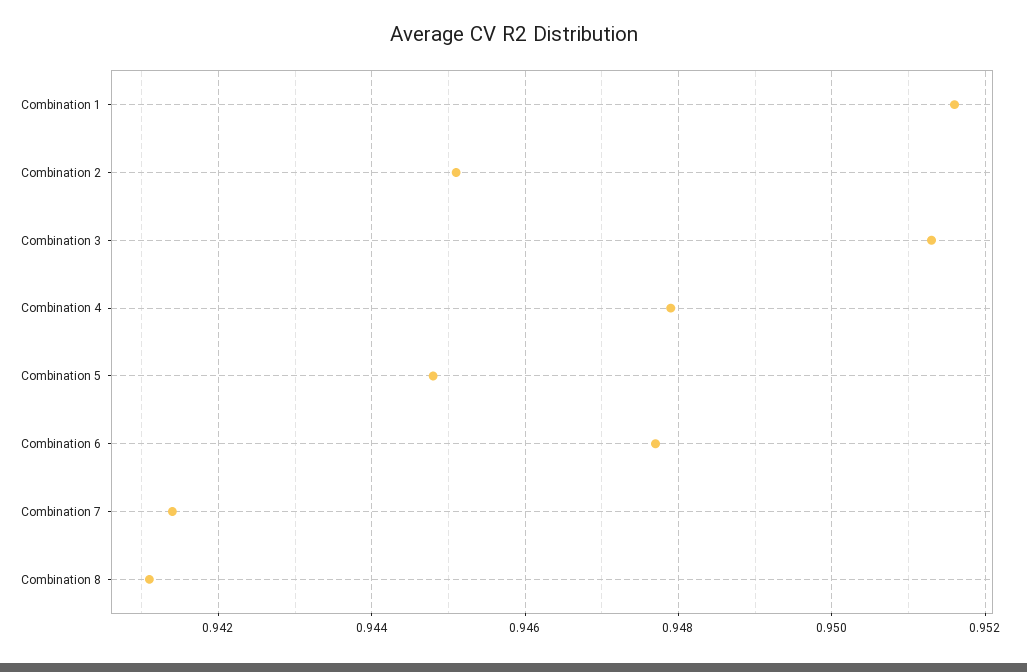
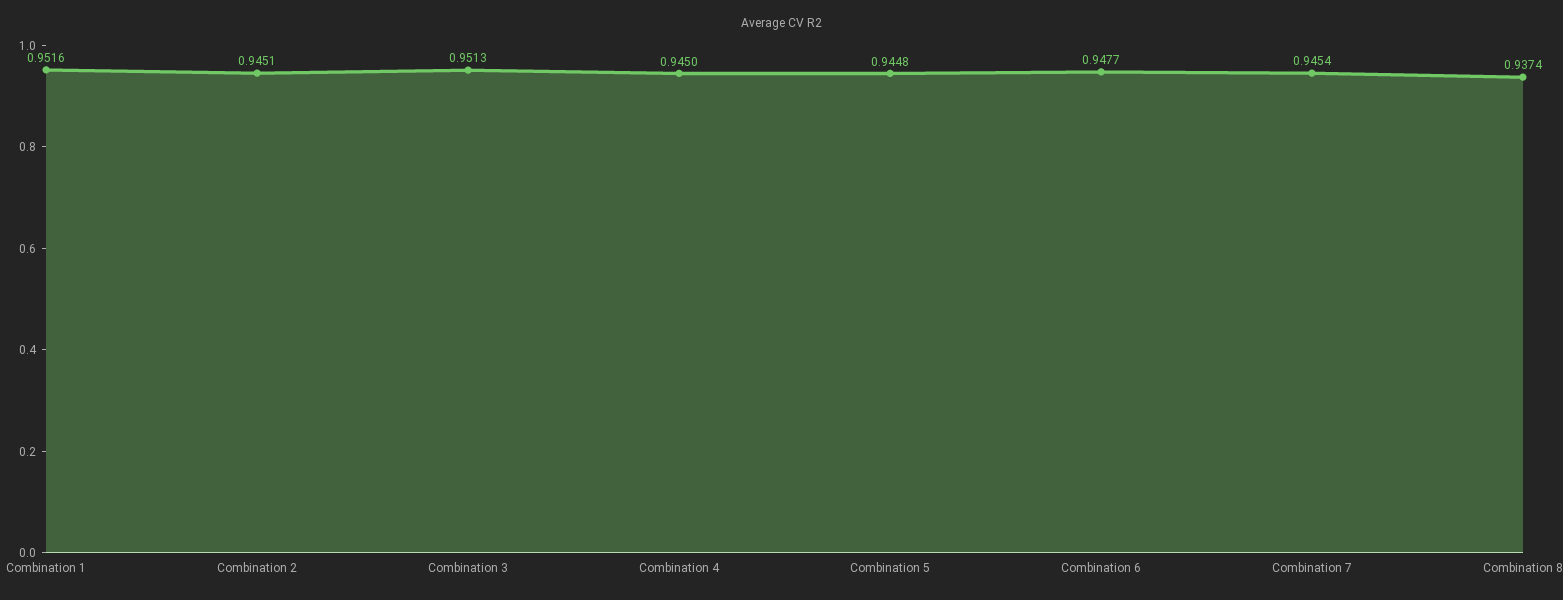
  {
    "Combination 1": 0.9516,
    "Combination 2": 0.9451,
    "Combination 3": 0.9513,
-   "Combination 4": 0.948,
+   "Combination 4": 0.945,
    "Combination 5": 0.9448,
    "Combination 6": 0.9477,
-   "Combination 7": 0.9415,
+   "Combination 7": 0.9454,
-   "Combination 8": 0.941
+   "Combination 8": 0.9374
  }

